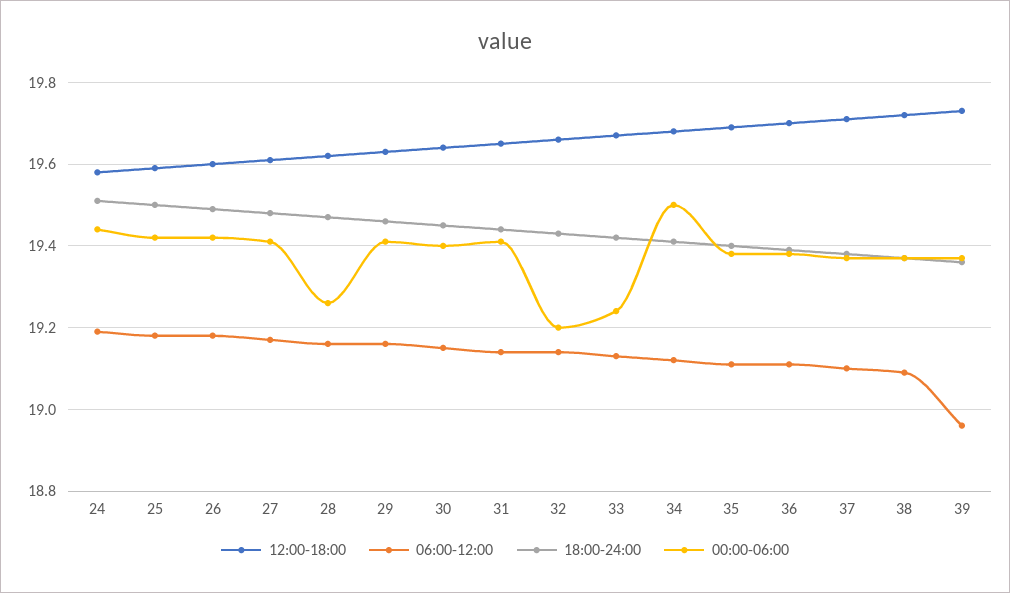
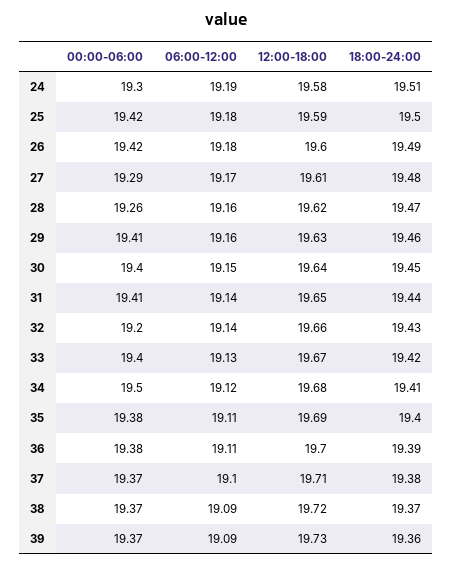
  {
    "12:00-18:00": {
      "24": 19.58,
      "25": 19.59,
      "26": 19.6,
      "27": 19.61,
      "28": 19.62,
      "29": 19.63,
      "30": 19.64,
      "31": 19.65,
      "32": 19.66,
      "33": 19.67,
      "34": 19.68,
      "35": 19.69,
      "36": 19.7,
      "37": 19.71,
      "38": 19.72,
      "39": 19.73
    },
    "06:00-12:00": {
      "24": 19.19,
      "25": 19.18,
      "26": 19.18,
      "27": 19.17,
      "28": 19.16,
      "29": 19.16,
      "30": 19.15,
      "31": 19.14,
      "32": 19.14,
      "33": 19.13,
      "34": 19.12,
      "35": 19.11,
      "36": 19.11,
      "37": 19.1,
      "38": 19.09,
-     "39": 18.95
+     "39": 19.09
    },
    "18:00-24:00": {
      "24": 19.51,
      "25": 19.5,
      "26": 19.49,
      "27": 19.48,
      "28": 19.47,
      "29": 19.46,
      "30": 19.45,
      "31": 19.44,
      "32": 19.43,
      "33": 19.42,
      "34": 19.41,
      "35": 19.4,
      "36": 19.39,
      "37": 19.38,
      "38": 19.37,
      "39": 19.36
    },
    "00:00-06:00": {
-     "24": 19.45,
+     "24": 19.3,
      "25": 19.42,
      "26": 19.42,
-     "27": 19.4,
+     "27": 19.29,
      "28": 19.26,
      "29": 19.41,
      "30": 19.4,
      "31": 19.41,
      "32": 19.2,
-     "33": 19.25,
+     "33": 19.4,
      "34": 19.5,
      "35": 19.38,
      "36": 19.38,
      "37": 19.37,
      "38": 19.37,
      "39": 19.37
    }
  }

